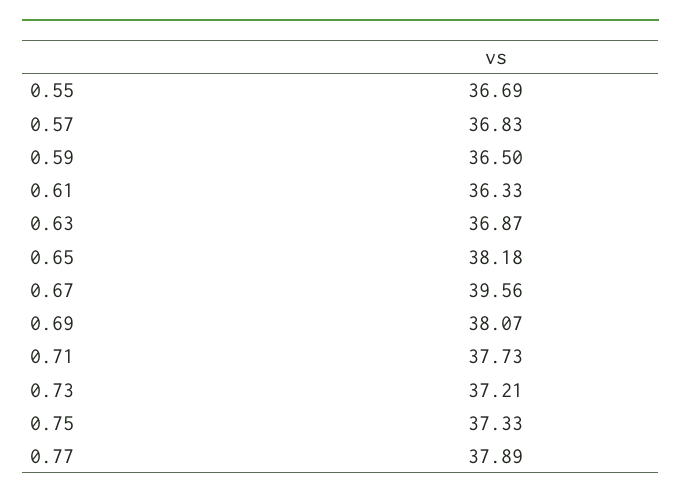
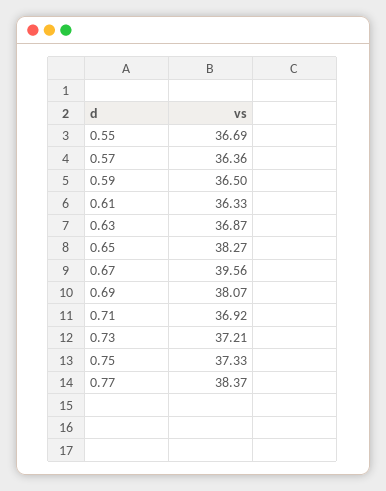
  {
    "0.55": 36.69,
-   "0.57": 36.83,
+   "0.57": 36.36,
    "0.59": 36.5,
    "0.61": 36.33,
    "0.63": 36.87,
-   "0.65": 38.18,
+   "0.65": 38.27,
    "0.67": 39.56,
    "0.69": 38.07,
-   "0.71": 37.73,
+   "0.71": 36.92,
    "0.73": 37.21,
    "0.75": 37.33,
-   "0.77": 37.89
+   "0.77": 38.37
  }

